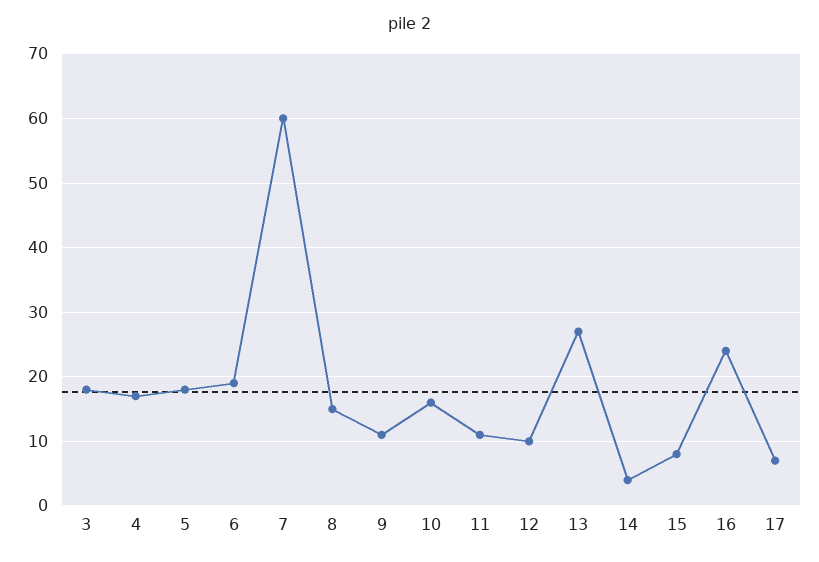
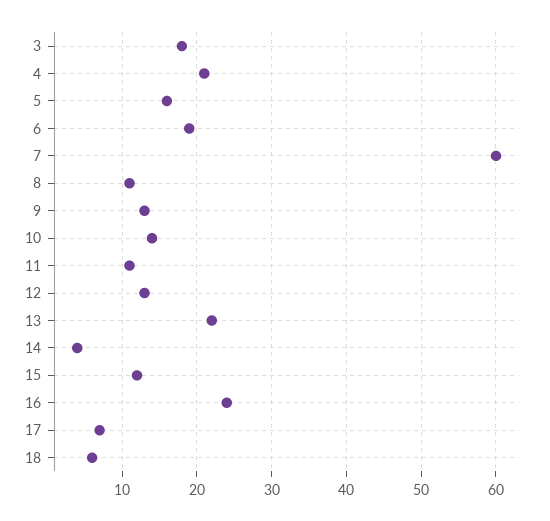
  {
    "3": 18,
-   "4": 17,
+   "4": 21,
-   "5": 18,
+   "5": 16,
    "6": 19,
    "7": 60,
-   "8": 15,
+   "8": 11,
-   "9": 11,
+   "9": 13,
-   "10": 16,
+   "10": 14,
    "11": 11,
-   "12": 10,
+   "12": 13,
-   "13": 27,
+   "13": 22,
    "14": 4,
-   "15": 8,
+   "15": 12,
    "16": 24,
-   "17": 7
+   "17": 7,
+   "18": 6
  }

